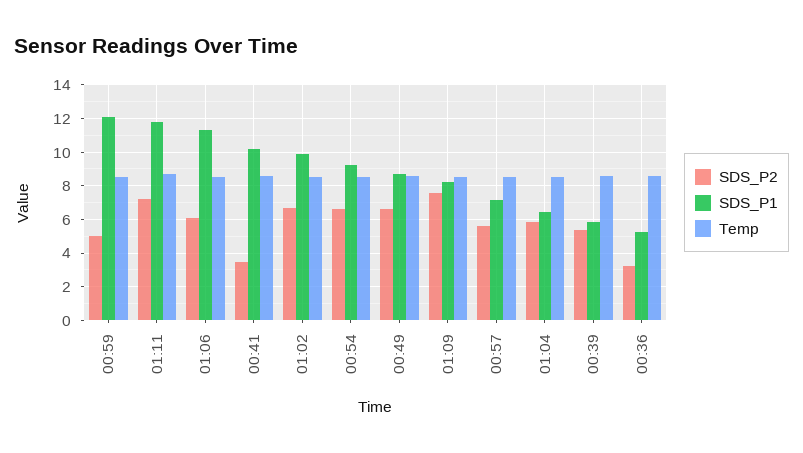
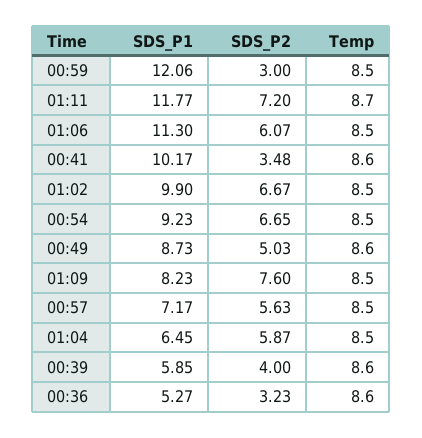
  {
    "SDS_P2": {
-     "00:59": 5,
+     "00:59": 3,
      "01:11": 7.2,
      "01:06": 6.07,
      "00:41": 3.48,
      "01:02": 6.67,
      "00:54": 6.65,
-     "00:49": 6.5,
+     "00:49": 5.03,
      "01:09": 7.6,
      "00:57": 5.63,
      "01:04": 5.87,
-     "00:39": 5.5,
+     "00:39": 4,
      "00:36": 3.23
    },
    "SDS_P1": {
      "00:59": 12.06,
      "01:11": 11.77,
      "01:06": 11.3,
      "00:41": 10.17,
      "01:02": 9.9,
      "00:54": 9.23,
      "00:49": 8.73,
      "01:09": 8.23,
      "00:57": 7.17,
      "01:04": 6.45,
      "00:39": 5.85,
      "00:36": 5.27
    },
    "Temp": {
      "00:59": 8.5,
      "01:11": 8.7,
      "01:06": 8.5,
      "00:41": 8.6,
      "01:02": 8.5,
      "00:54": 8.5,
      "00:49": 8.6,
      "01:09": 8.5,
      "00:57": 8.5,
      "01:04": 8.5,
      "00:39": 8.6,
      "00:36": 8.6
    }
  }

